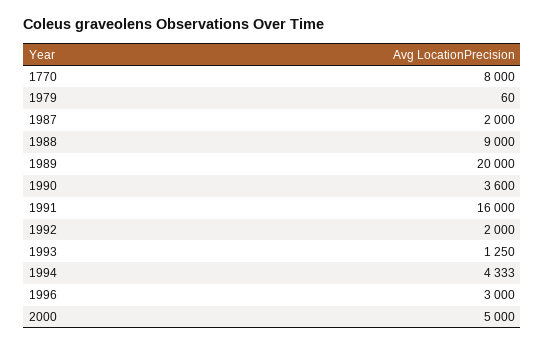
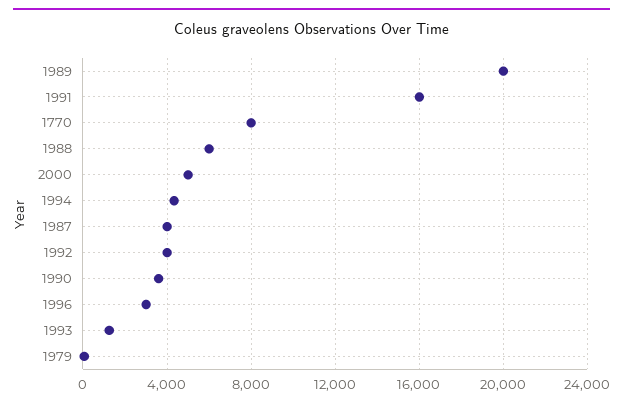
  {
    "1770": 8000,
    "1979": 60,
-   "1987": 2000,
+   "1987": 4000,
-   "1988": 9000,
+   "1988": 6000,
    "1989": 20000,
    "1990": 3600,
    "1991": 16000,
-   "1992": 2000,
+   "1992": 4000,
    "1993": 1250,
    "1994": 4333,
    "1996": 3000,
    "2000": 5000
  }

